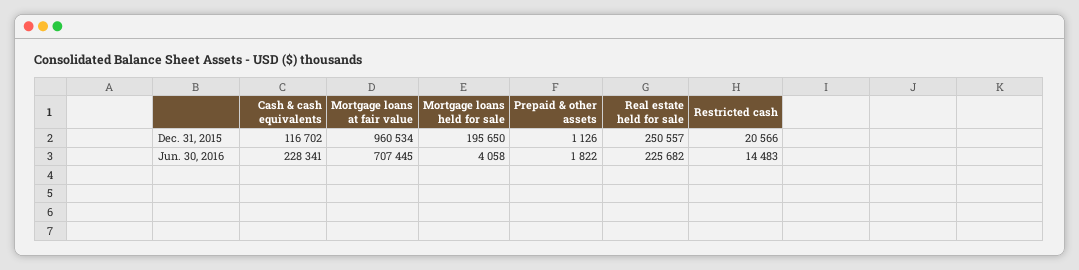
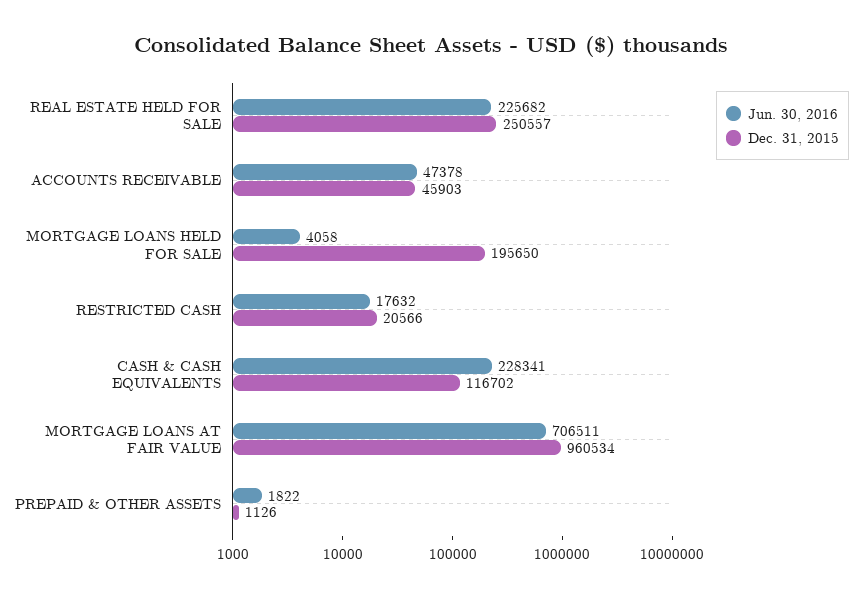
  {
    "Dec. 31, 2015": {
      "Cash & cash equivalents": 116702,
      "Mortgage loans at fair value": 960534,
      "Mortgage loans held for sale": 195650,
      "Prepaid & other assets": 1126,
      "Real estate held for sale": 250557,
-     "Restricted cash": 20566
+     "Restricted cash": 20566,
+     "ACCOUNTS RECEIVABLE": 45903
    },
    "Jun. 30, 2016": {
      "Cash & cash equivalents": 228341,
-     "Mortgage loans at fair value": 707445,
+     "Mortgage loans at fair value": 706511,
      "Mortgage loans held for sale": 4058,
      "Prepaid & other assets": 1822,
      "Real estate held for sale": 225682,
-     "Restricted cash": 14483
+     "Restricted cash": 17632,
+     "ACCOUNTS RECEIVABLE": 47378
    }
  }

